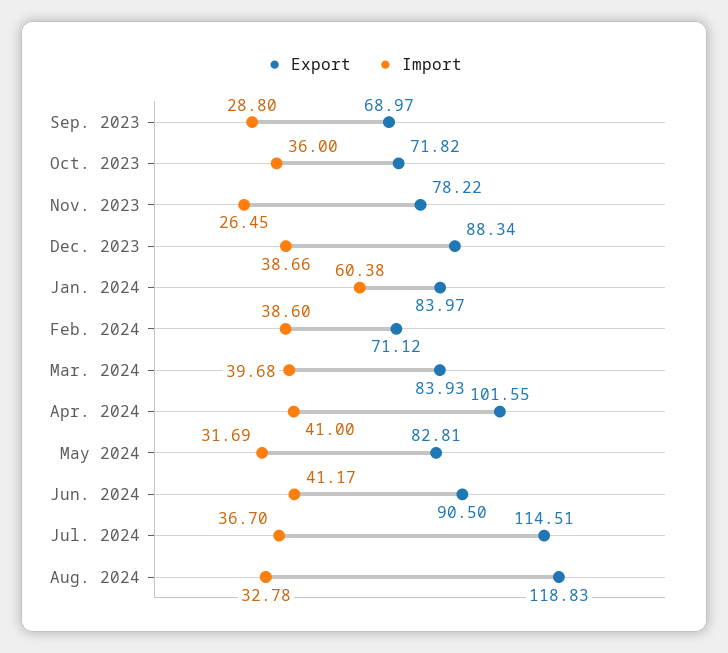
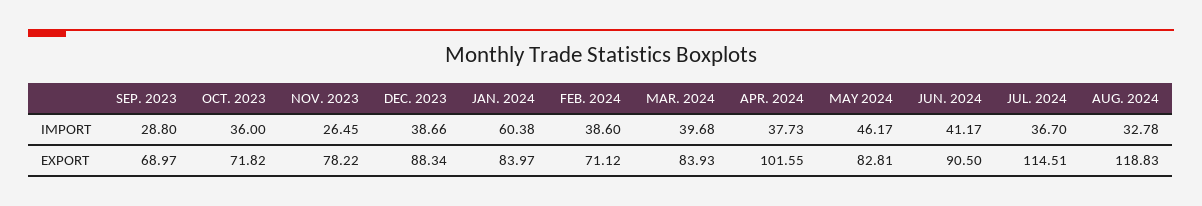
  {
    "Export": {
      "Sep. 2023": 68.97,
      "Oct. 2023": 71.82,
      "Nov. 2023": 78.22,
      "Dec. 2023": 88.34,
      "Jan. 2024": 83.97,
      "Feb. 2024": 71.12,
      "Mar. 2024": 83.93,
      "Apr. 2024": 101.55,
      "May 2024": 82.81,
      "Jun. 2024": 90.5,
      "Jul. 2024": 114.51,
      "Aug. 2024": 118.83
    },
    "Import": {
      "Sep. 2023": 28.8,
      "Oct. 2023": 36,
      "Nov. 2023": 26.45,
      "Dec. 2023": 38.66,
      "Jan. 2024": 60.38,
      "Feb. 2024": 38.6,
      "Mar. 2024": 39.68,
-     "Apr. 2024": 41,
+     "Apr. 2024": 37.73,
-     "May 2024": 31.69,
+     "May 2024": 46.17,
      "Jun. 2024": 41.17,
      "Jul. 2024": 36.7,
      "Aug. 2024": 32.78
    }
  }

